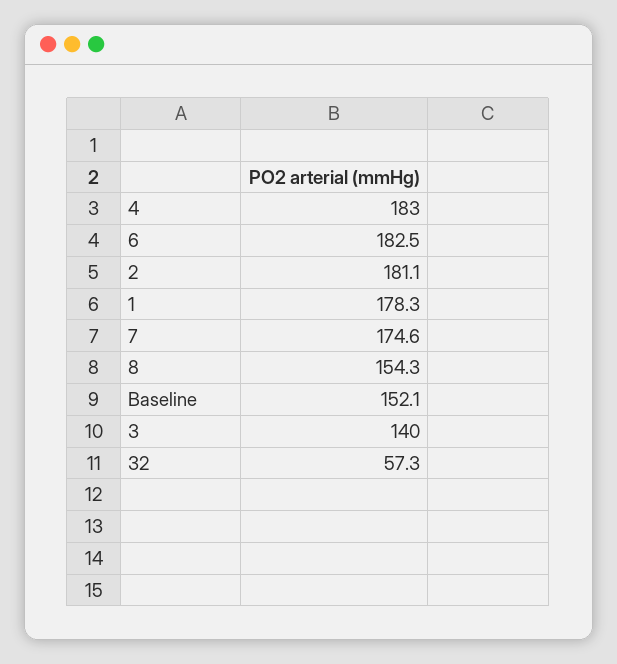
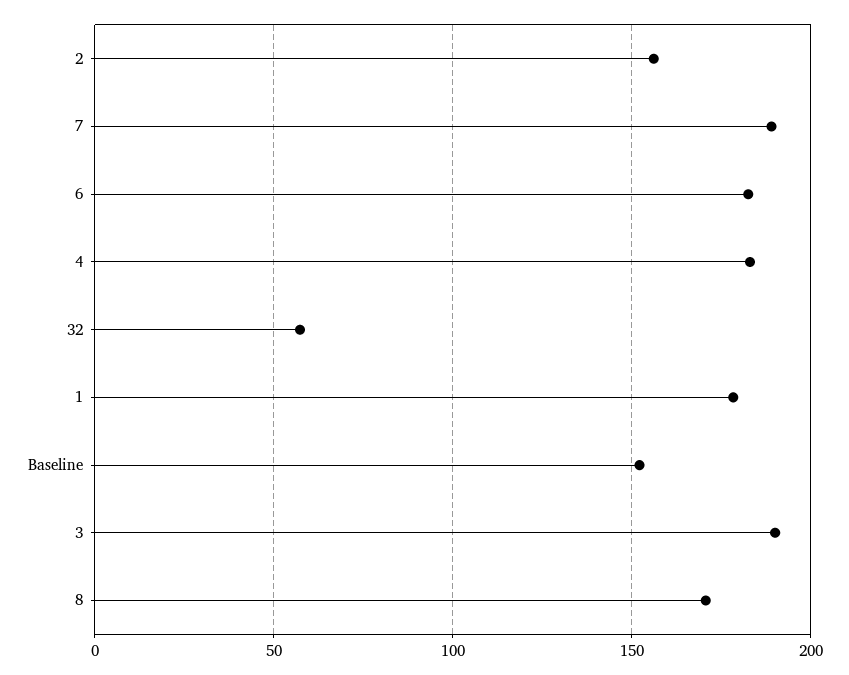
  {
    "4": 183,
    "6": 182.5,
-   "2": 181.1,
+   "2": 155,
    "1": 178.3,
-   "7": 174.6,
+   "7": 190,
-   "8": 154.3,
+   "8": 170,
    "Baseline": 152.1,
-   "3": 140,
+   "3": 190,
    "32": 57.3
  }

